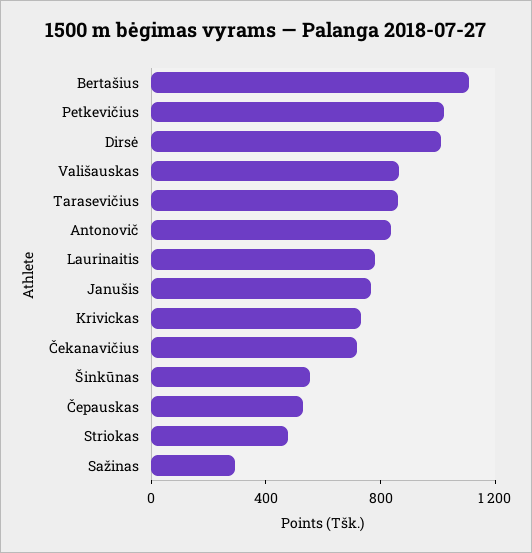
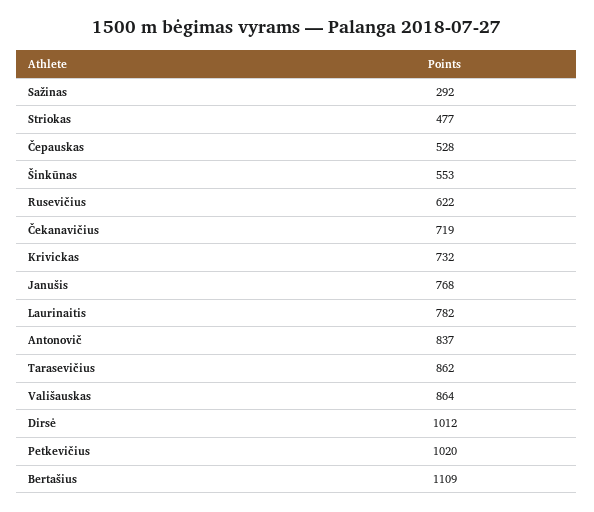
  {
    "Bertašius": 1109,
    "Petkevičius": 1020,
    "Dirsė": 1012,
    "Vališauskas": 864,
    "Tarasevičius": 862,
    "Antonovič": 837,
    "Laurinaitis": 782,
    "Janušis": 768,
    "Krivickas": 732,
    "Čekanavičius": 719,
    "Šinkūnas": 553,
    "Čepauskas": 528,
    "Striokas": 477,
-   "Sažinas": 292
+   "Sažinas": 292,
+   "Rusevičius": 622
  }

